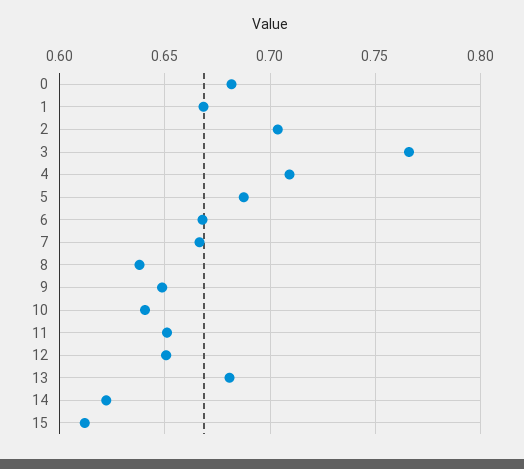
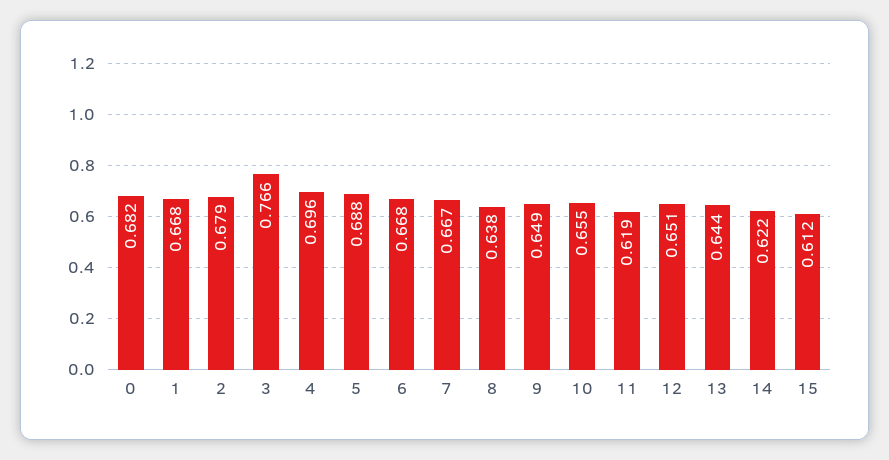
  {
    "0": 0.682,
    "1": 0.668,
-   "2": 0.705,
+   "2": 0.679,
    "3": 0.766,
-   "4": 0.71,
+   "4": 0.696,
    "5": 0.688,
    "6": 0.668,
    "7": 0.667,
    "8": 0.638,
    "9": 0.649,
-   "10": 0.64,
+   "10": 0.655,
-   "11": 0.65,
+   "11": 0.619,
    "12": 0.651,
-   "13": 0.68,
+   "13": 0.644,
    "14": 0.622,
    "15": 0.612
  }

